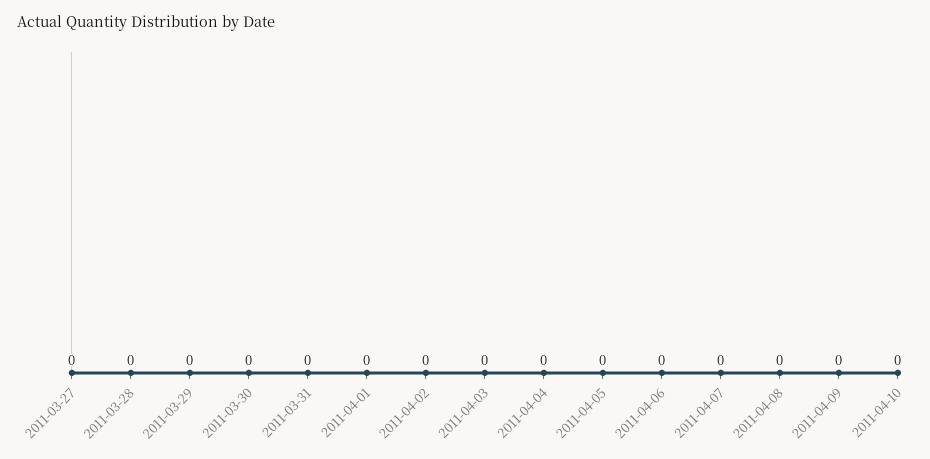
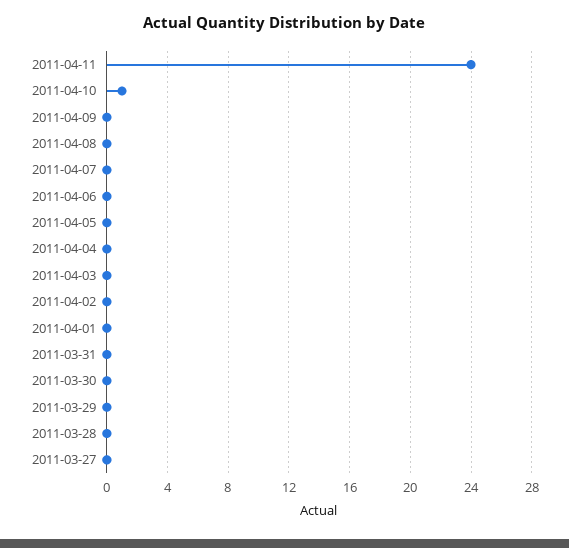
  {
    "2011-03-27": 0,
    "2011-03-28": 0,
    "2011-03-29": 0,
    "2011-03-30": 0,
    "2011-03-31": 0,
    "2011-04-01": 0,
    "2011-04-02": 0,
    "2011-04-03": 0,
    "2011-04-04": 0,
    "2011-04-05": 0,
    "2011-04-06": 0,
    "2011-04-07": 0,
    "2011-04-08": 0,
    "2011-04-09": 0,
-   "2011-04-10": 0
+   "2011-04-10": 1,
+   "2011-04-11": 24
  }

